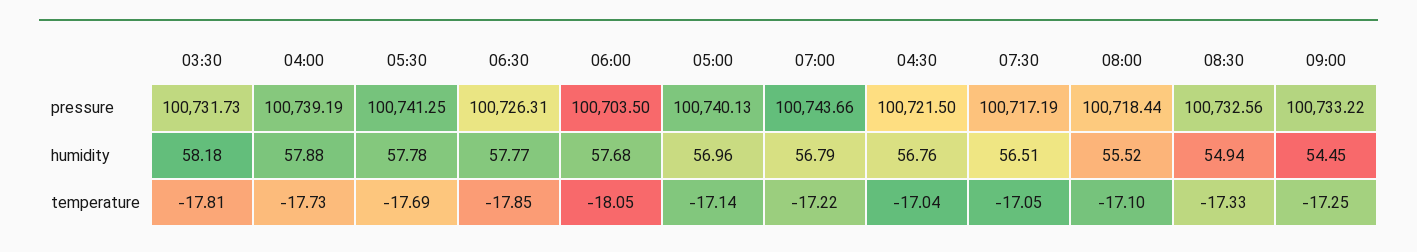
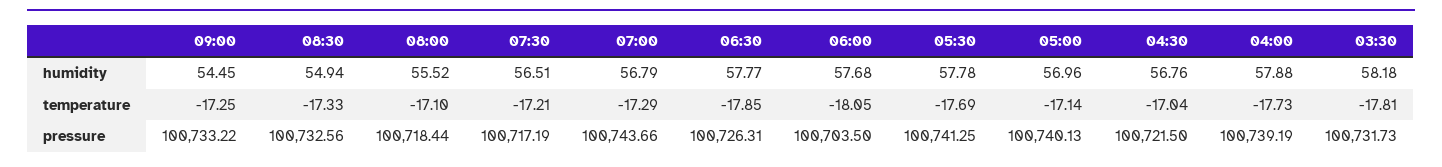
  {
    "03:30": {
      "pressure": 100731.73,
      "humidity": 58.18,
      "temperature": -17.81
    },
    "04:00": {
      "pressure": 100739.19,
      "humidity": 57.88,
      "temperature": -17.73
    },
    "05:30": {
      "pressure": 100741.25,
      "humidity": 57.78,
      "temperature": -17.69
    },
    "06:30": {
      "pressure": 100726.31,
      "humidity": 57.77,
      "temperature": -17.85
    },
    "06:00": {
      "pressure": 100703.5,
      "humidity": 57.68,
      "temperature": -18.05
    },
    "05:00": {
      "pressure": 100740.13,
      "humidity": 56.96,
      "temperature": -17.14
    },
    "07:00": {
      "pressure": 100743.66,
      "humidity": 56.79,
-     "temperature": -17.22
+     "temperature": -17.29
    },
    "04:30": {
      "pressure": 100721.5,
      "humidity": 56.76,
      "temperature": -17.04
    },
    "07:30": {
      "pressure": 100717.19,
      "humidity": 56.51,
-     "temperature": -17.05
+     "temperature": -17.21
    },
    "08:00": {
      "pressure": 100718.44,
      "humidity": 55.52,
      "temperature": -17.1
    },
    "08:30": {
      "pressure": 100732.56,
      "humidity": 54.94,
      "temperature": -17.33
    },
    "09:00": {
      "pressure": 100733.22,
      "humidity": 54.45,
      "temperature": -17.25
    }
  }

